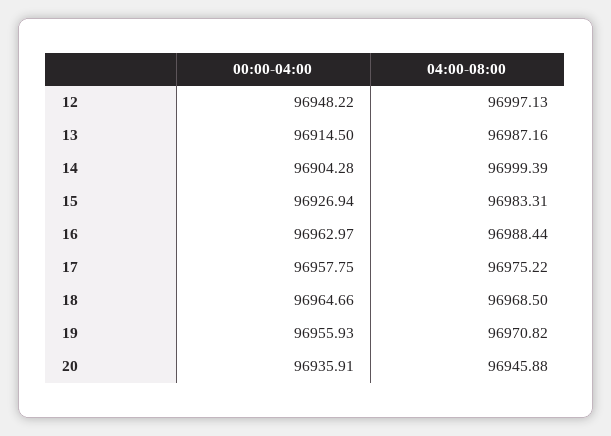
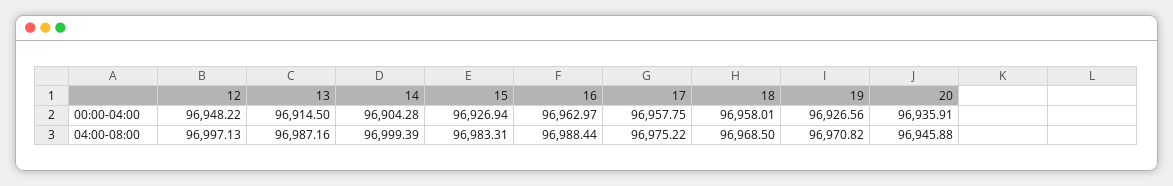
  {
    "00:00-04:00": {
      "12": 96948.22,
      "13": 96914.5,
      "14": 96904.28,
      "15": 96926.94,
      "16": 96962.97,
      "17": 96957.75,
-     "18": 96964.66,
+     "18": 96958.01,
-     "19": 96955.93,
+     "19": 96926.56,
      "20": 96935.91
    },
    "04:00-08:00": {
      "12": 96997.13,
      "13": 96987.16,
      "14": 96999.39,
      "15": 96983.31,
      "16": 96988.44,
      "17": 96975.22,
      "18": 96968.5,
      "19": 96970.82,
      "20": 96945.88
    }
  }

